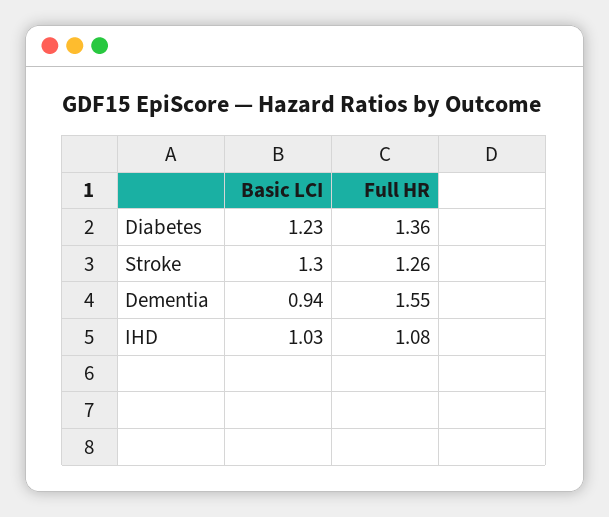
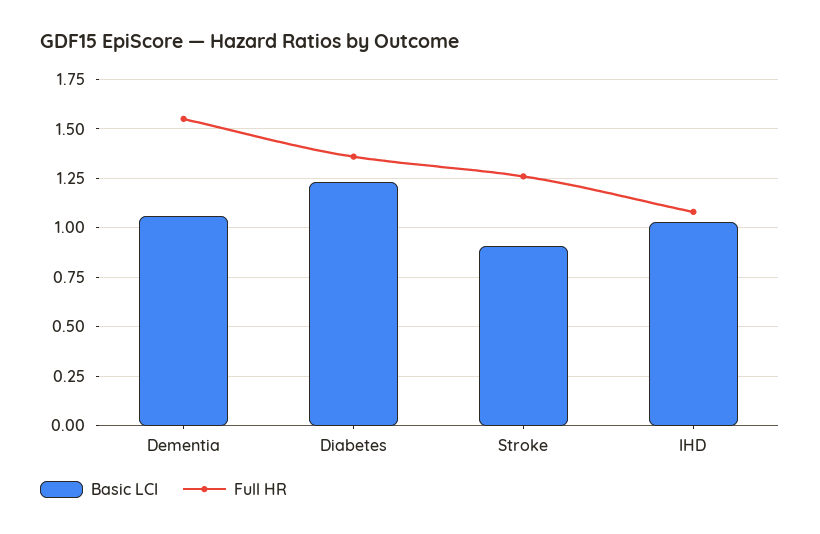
  {
    "Basic LCI": {
      "Diabetes": 1.23,
-     "Stroke": 1.3,
+     "Stroke": 0.9,
-     "Dementia": 0.94,
+     "Dementia": 1.05,
      "IHD": 1.03
    },
    "Full HR": {
      "Diabetes": 1.36,
      "Stroke": 1.26,
      "Dementia": 1.55,
      "IHD": 1.08
    }
  }

